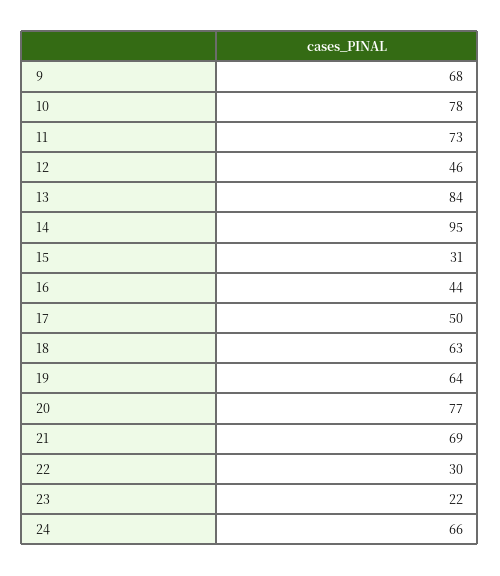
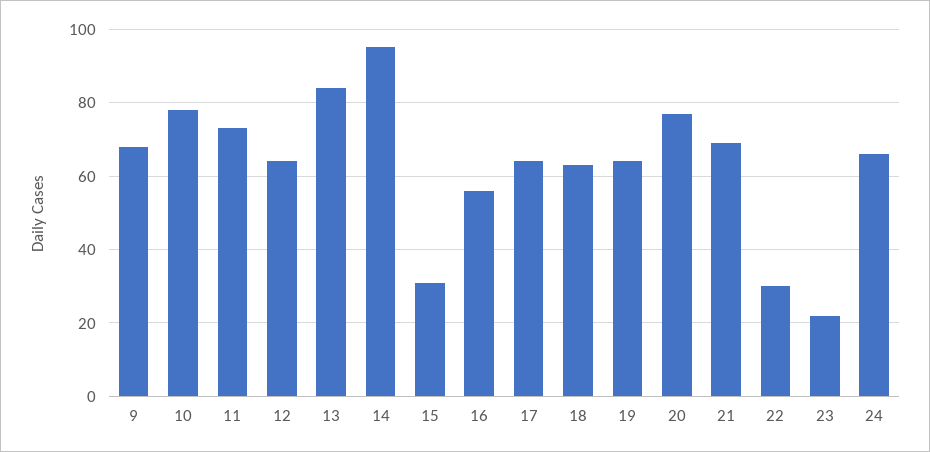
  {
    "9": 68,
    "10": 78,
    "11": 73,
-   "12": 46,
+   "12": 65,
    "13": 84,
    "14": 95,
    "15": 31,
-   "16": 44,
+   "16": 55,
-   "17": 50,
+   "17": 65,
    "18": 63,
    "19": 64,
    "20": 77,
    "21": 69,
    "22": 30,
    "23": 22,
    "24": 66
  }

